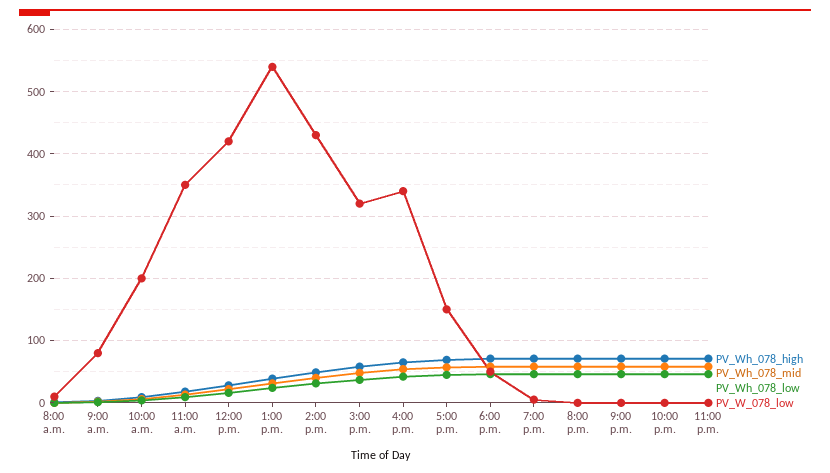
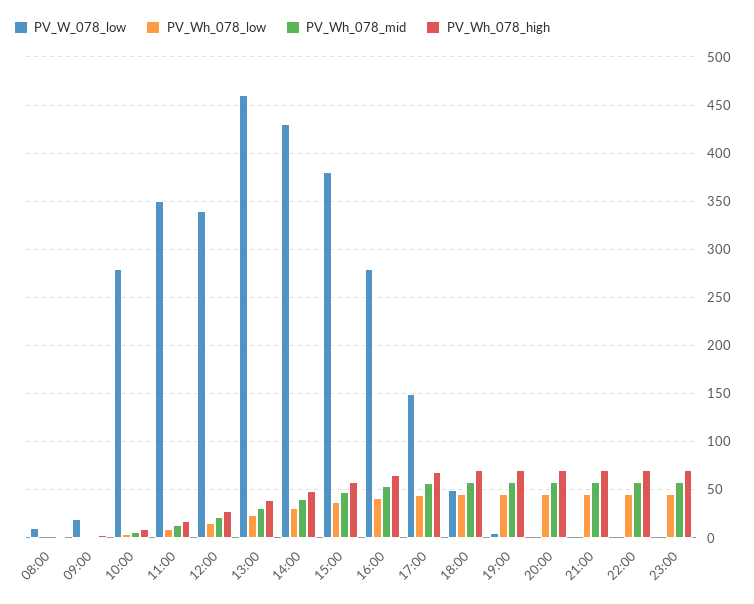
  {
    "PV_Wh_078_high": {
      "8:00 a.m.": 0,
      "9:00 a.m.": 0,
      "10:00 a.m.": 10,
      "11:00 a.m.": 20,
      "12:00 p.m.": 30,
      "1:00 p.m.": 40,
      "2:00 p.m.": 50,
      "3:00 p.m.": 60,
      "4:00 p.m.": 70,
      "5:00 p.m.": 70,
      "6:00 p.m.": 70,
      "7:00 p.m.": 70,
      "8:00 p.m.": 70,
      "9:00 p.m.": 70,
      "10:00 p.m.": 70,
      "11:00 p.m.": 70
    },
    "PV_Wh_078_mid": {
      "8:00 a.m.": 0,
      "9:00 a.m.": 0,
      "10:00 a.m.": 10,
      "11:00 a.m.": 10,
      "12:00 p.m.": 20,
      "1:00 p.m.": 30,
      "2:00 p.m.": 40,
      "3:00 p.m.": 50,
      "4:00 p.m.": 50,
      "5:00 p.m.": 60,
      "6:00 p.m.": 60,
      "7:00 p.m.": 60,
      "8:00 p.m.": 60,
      "9:00 p.m.": 60,
      "10:00 p.m.": 60,
      "11:00 p.m.": 60
    },
    "PV_Wh_078_low": {
      "8:00 a.m.": 0,
      "9:00 a.m.": 0,
      "10:00 a.m.": 0,
      "11:00 a.m.": 10,
      "12:00 p.m.": 20,
      "1:00 p.m.": 20,
      "2:00 p.m.": 30,
      "3:00 p.m.": 40,
      "4:00 p.m.": 40,
      "5:00 p.m.": 50,
      "6:00 p.m.": 50,
      "7:00 p.m.": 50,
      "8:00 p.m.": 50,
      "9:00 p.m.": 50,
      "10:00 p.m.": 50,
      "11:00 p.m.": 50
    },
    "PV_W_078_low": {
      "8:00 a.m.": 10,
-     "9:00 a.m.": 80,
+     "9:00 a.m.": 20,
-     "10:00 a.m.": 200,
+     "10:00 a.m.": 280,
      "11:00 a.m.": 350,
-     "12:00 p.m.": 420,
+     "12:00 p.m.": 340,
-     "1:00 p.m.": 540,
+     "1:00 p.m.": 460,
      "2:00 p.m.": 430,
-     "3:00 p.m.": 320,
+     "3:00 p.m.": 380,
-     "4:00 p.m.": 340,
+     "4:00 p.m.": 280,
      "5:00 p.m.": 150,
      "6:00 p.m.": 50,
      "7:00 p.m.": 10,
      "8:00 p.m.": 0,
      "9:00 p.m.": 0,
      "10:00 p.m.": 0,
      "11:00 p.m.": 0
    }
  }

